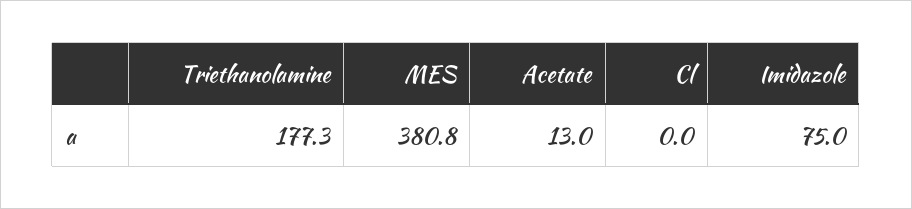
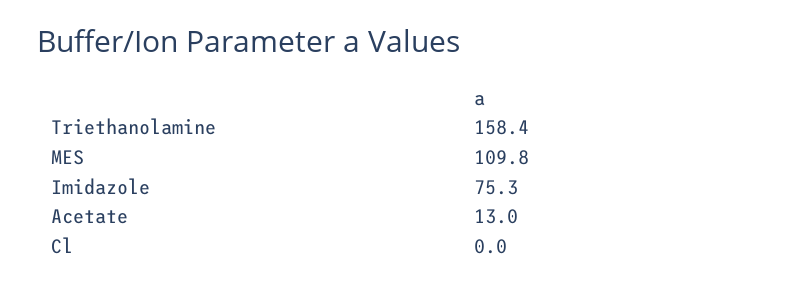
  {
-   "Triethanolamine": 177.3,
+   "Triethanolamine": 158.4,
-   "MES": 380.8,
+   "MES": 109.8,
    "Acetate": 13,
    "Cl": 0,
-   "Imidazole": 75
+   "Imidazole": 75.3
  }

